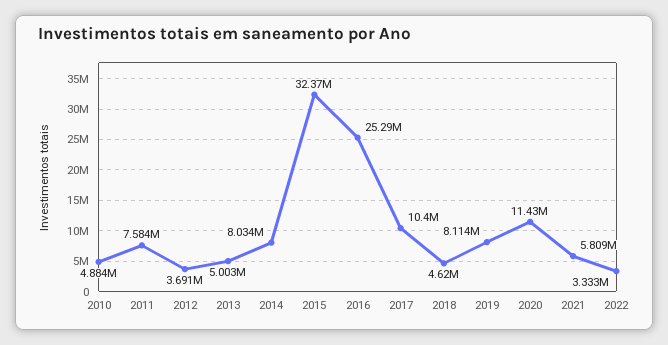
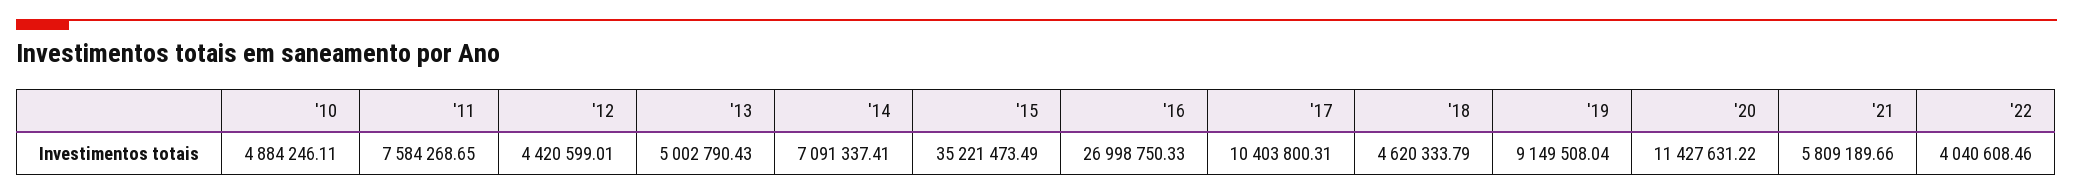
  {
    "2010": 4884246.11,
    "2011": 7584268.65,
-   "2012": 3691000,
+   "2012": 4420599.01,
    "2013": 5002790.43,
-   "2014": 8034000,
+   "2014": 7091337.41,
-   "2015": 32370000,
+   "2015": 35221473.49,
-   "2016": 25290000,
+   "2016": 26998750.33,
    "2017": 10403800.31,
    "2018": 4620333.79,
-   "2019": 8114000,
+   "2019": 9149508.04,
    "2020": 11427631.22,
    "2021": 5809189.66,
-   "2022": 3333000
+   "2022": 4040608.46
  }

